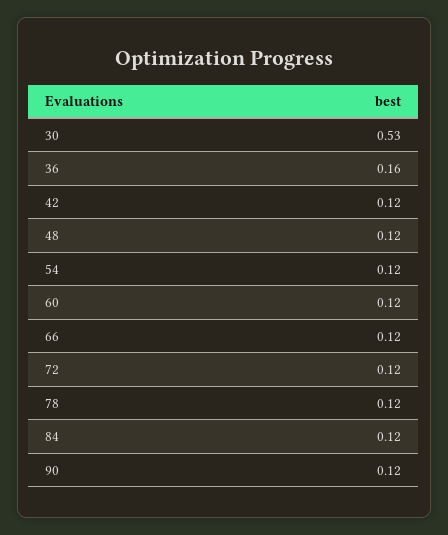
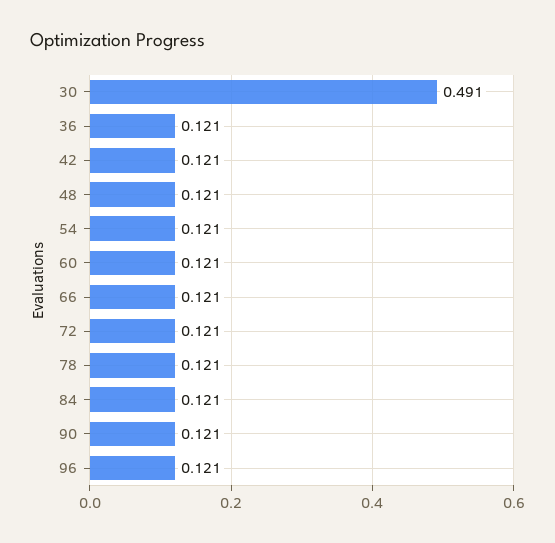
  {
-   "30": 0.53,
+   "30": 0.491,
-   "36": 0.16,
+   "36": 0.121,
    "42": 0.121,
    "48": 0.121,
    "54": 0.121,
    "60": 0.121,
    "66": 0.121,
    "72": 0.121,
    "78": 0.121,
    "84": 0.121,
-   "90": 0.121
+   "90": 0.121,
+   "96": 0.121
  }

